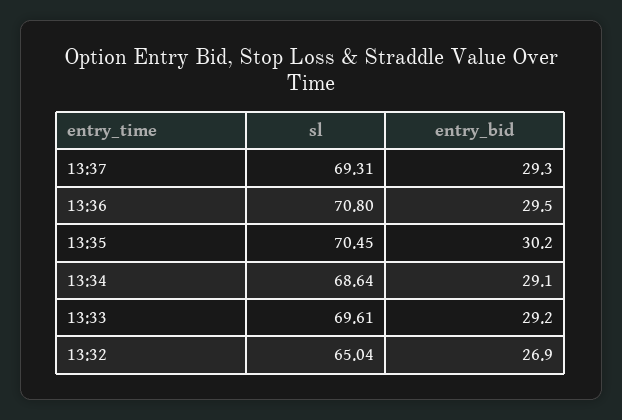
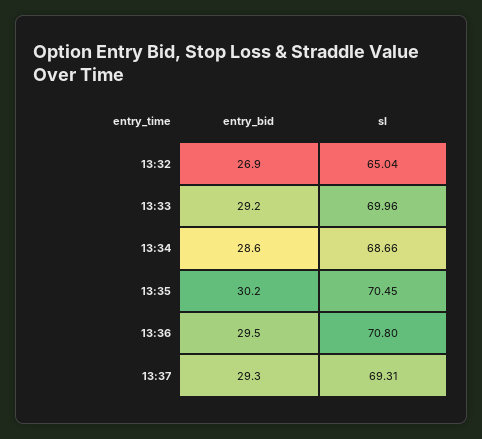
  {
    "sl": {
      "13:37": 69.31,
      "13:36": 70.8,
      "13:35": 70.45,
-     "13:34": 68.64,
+     "13:34": 68.66,
-     "13:33": 69.61,
+     "13:33": 69.96,
      "13:32": 65.04
    },
    "entry_bid": {
      "13:37": 29.3,
      "13:36": 29.5,
      "13:35": 30.2,
-     "13:34": 29.1,
+     "13:34": 28.6,
      "13:33": 29.2,
      "13:32": 26.9
    }
  }

